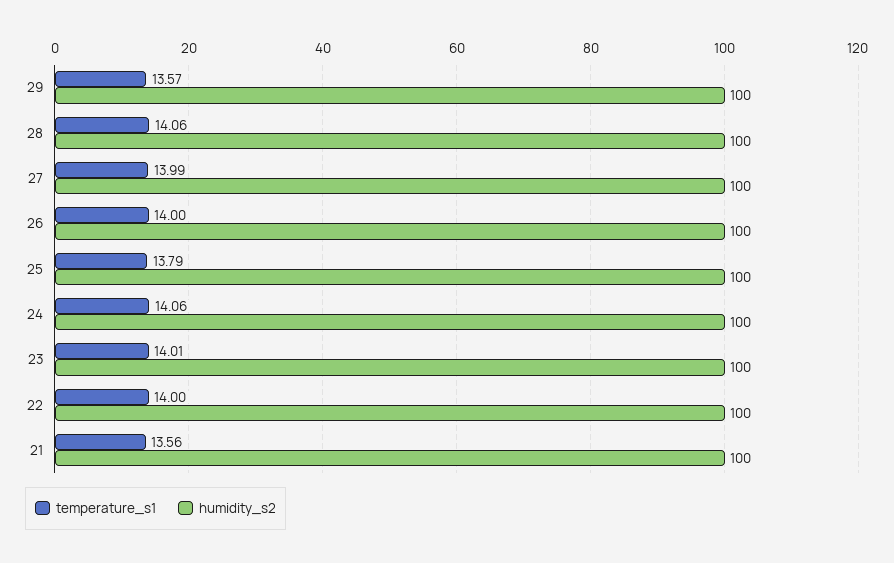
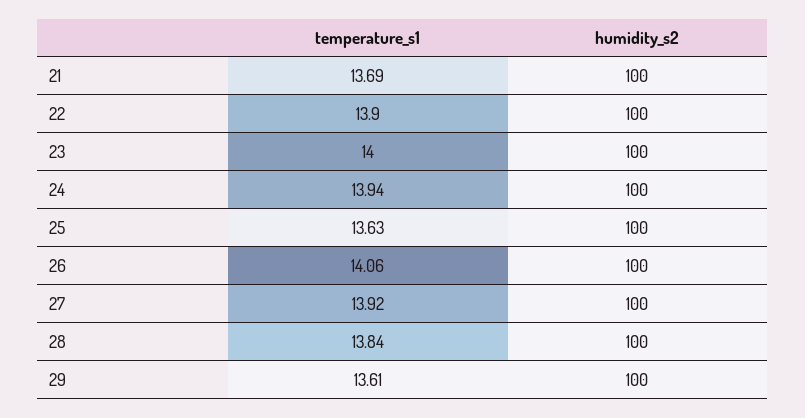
  {
    "temperature_s1": {
-     "29": 13.57,
+     "29": 13.61,
-     "28": 14.06,
+     "28": 13.84,
-     "27": 13.99,
+     "27": 13.92,
-     "26": 14,
+     "26": 14.06,
-     "25": 13.79,
+     "25": 13.63,
-     "24": 14.06,
+     "24": 13.94,
-     "23": 14.01,
+     "23": 14,
-     "22": 14,
+     "22": 13.9,
-     "21": 13.56
+     "21": 13.69
    },
    "humidity_s2": {
      "29": 100,
      "28": 100,
      "27": 100,
      "26": 100,
      "25": 100,
      "24": 100,
      "23": 100,
      "22": 100,
      "21": 100
    }
  }

